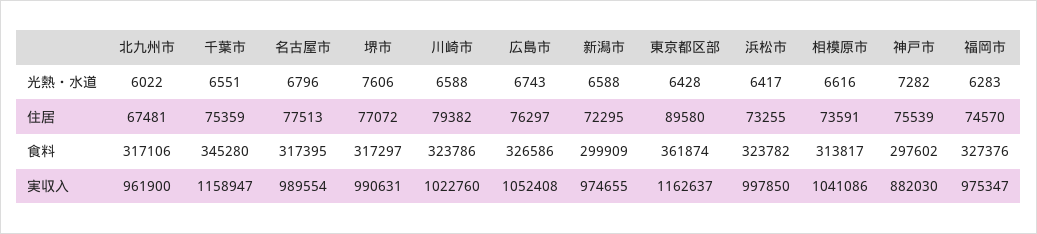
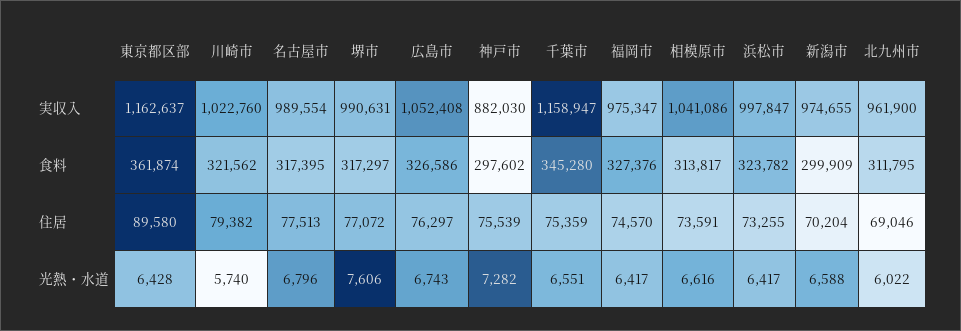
  {
    "北九州市": {
      "光熱・水道": 6022,
-     "住居": 67481,
+     "住居": 69046,
-     "食料": 317106,
+     "食料": 311795,
      "実収入": 961900
    },
    "千葉市": {
      "光熱・水道": 6551,
      "住居": 75359,
      "食料": 345280,
      "実収入": 1158947
    },
    "名古屋市": {
      "光熱・水道": 6796,
      "住居": 77513,
      "食料": 317395,
      "実収入": 989554
    },
    "堺市": {
      "光熱・水道": 7606,
      "住居": 77072,
      "食料": 317297,
      "実収入": 990631
    },
    "川崎市": {
-     "光熱・水道": 6588,
+     "光熱・水道": 5740,
      "住居": 79382,
-     "食料": 323786,
+     "食料": 321562,
      "実収入": 1022760
    },
    "広島市": {
      "光熱・水道": 6743,
      "住居": 76297,
      "食料": 326586,
      "実収入": 1052408
    },
    "新潟市": {
      "光熱・水道": 6588,
-     "住居": 72295,
+     "住居": 70204,
      "食料": 299909,
      "実収入": 974655
    },
    "東京都区部": {
      "光熱・水道": 6428,
      "住居": 89580,
      "食料": 361874,
      "実収入": 1162637
    },
    "浜松市": {
      "光熱・水道": 6417,
      "住居": 73255,
      "食料": 323782,
-     "実収入": 997850
+     "実収入": 997847
    },
    "相模原市": {
      "光熱・水道": 6616,
      "住居": 73591,
      "食料": 313817,
      "実収入": 1041086
    },
    "神戸市": {
      "光熱・水道": 7282,
      "住居": 75539,
      "食料": 297602,
      "実収入": 882030
    },
    "福岡市": {
-     "光熱・水道": 6283,
+     "光熱・水道": 6417,
      "住居": 74570,
      "食料": 327376,
      "実収入": 975347
    }
  }

